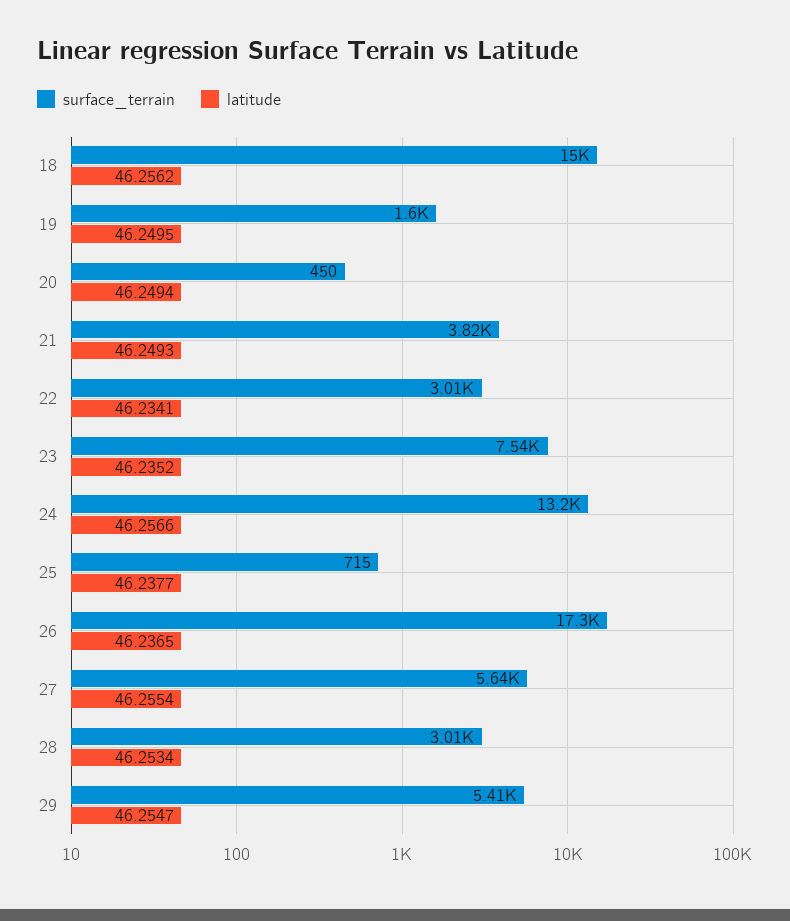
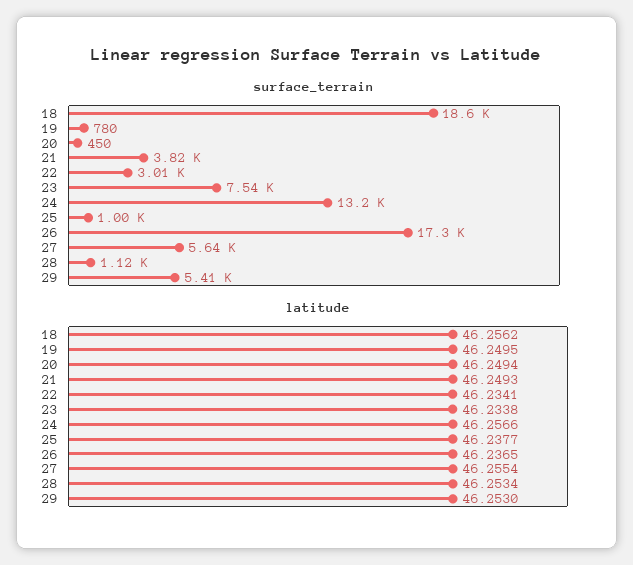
  {
    "surface_terrain": {
-     "18": 15000,
+     "18": 18600,
-     "19": 1600,
+     "19": 780,
      "20": 450,
      "21": 3820,
      "22": 3010,
      "23": 7540,
      "24": 13200,
-     "25": 715,
+     "25": 1000,
      "26": 17300,
      "27": 5640,
-     "28": 3010,
+     "28": 1120,
      "29": 5410
    },
    "latitude": {
      "18": 46.2562,
      "19": 46.2495,
      "20": 46.2494,
      "21": 46.2493,
      "22": 46.2341,
-     "23": 46.2352,
+     "23": 46.2338,
      "24": 46.2566,
      "25": 46.2377,
      "26": 46.2365,
      "27": 46.2554,
      "28": 46.2534,
-     "29": 46.2547
+     "29": 46.253
    }
  }

